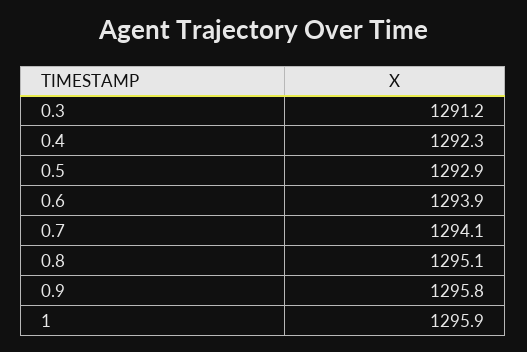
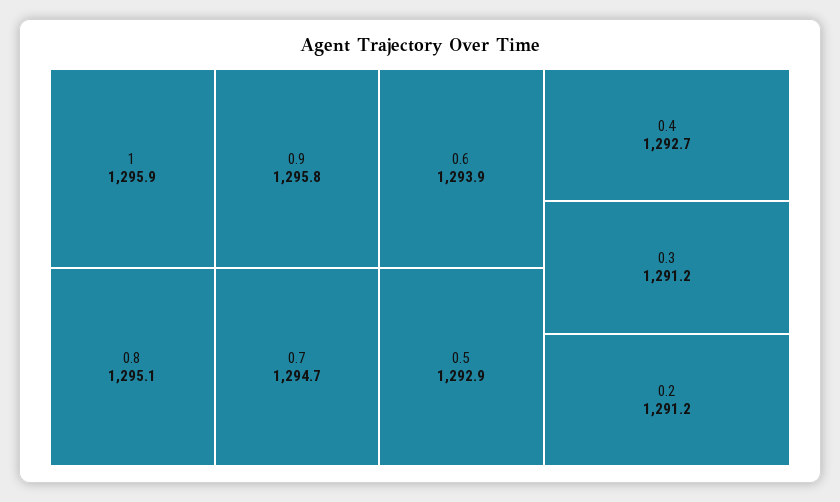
  {
    "0.3": 1291.2,
-   "0.4": 1292.3,
+   "0.4": 1292.7,
    "0.5": 1292.9,
    "0.6": 1293.9,
-   "0.7": 1294.1,
+   "0.7": 1294.7,
    "0.8": 1295.1,
    "0.9": 1295.8,
-   "1": 1295.9
+   "1": 1295.9,
+   "0.2": 1291.2
  }

